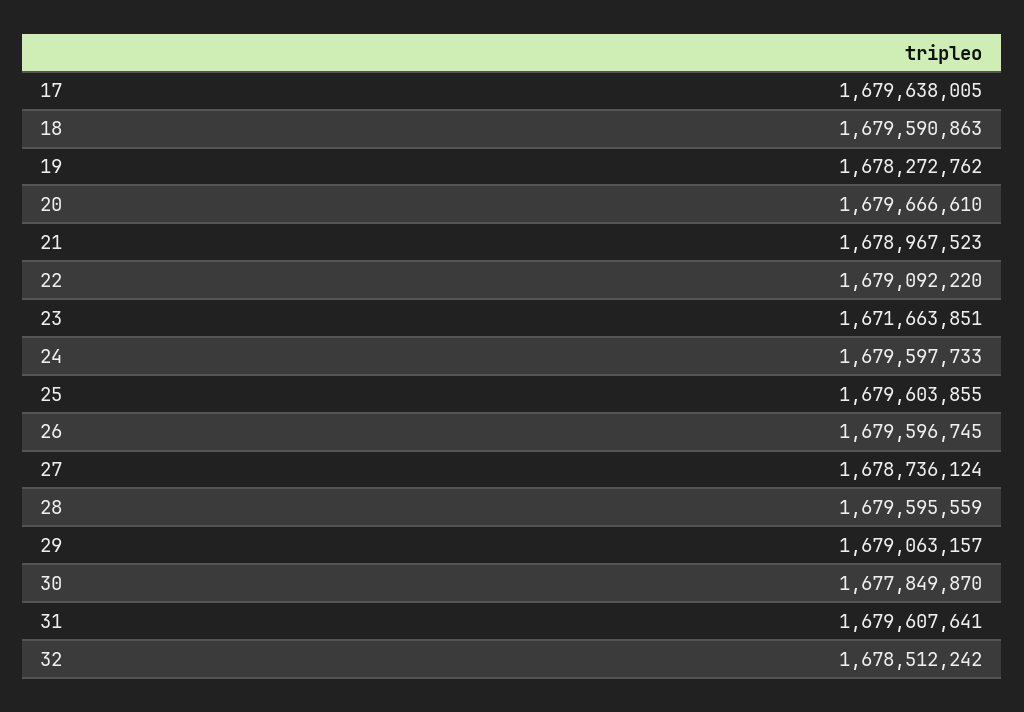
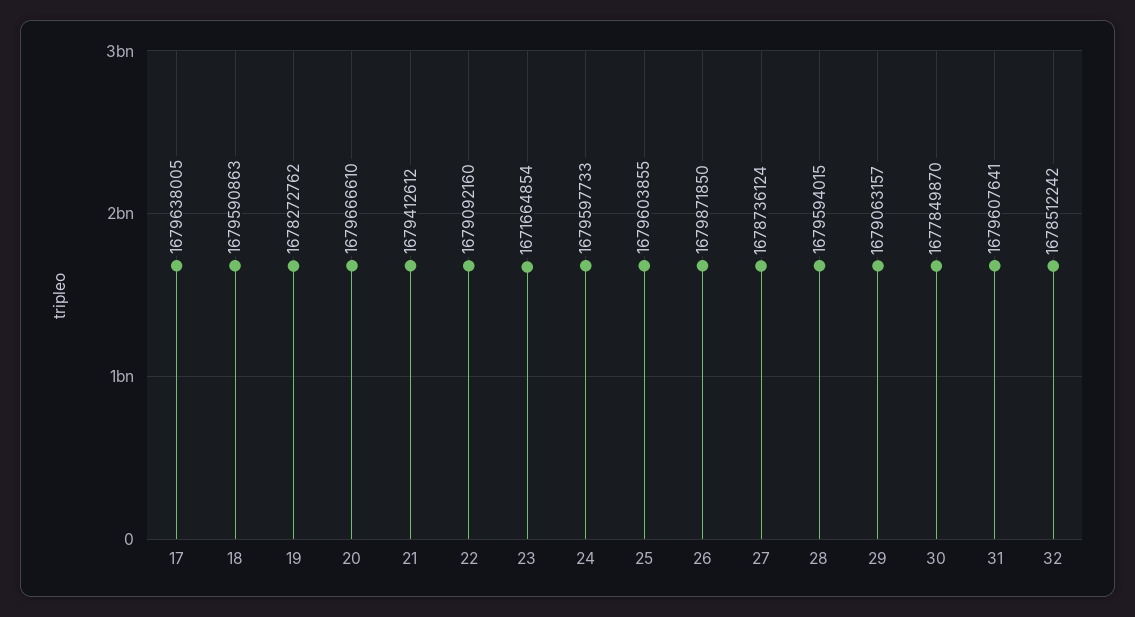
  {
    "17": 1679638005,
    "18": 1679590863,
    "19": 1678272762,
    "20": 1679666610,
-   "21": 1678967523,
+   "21": 1679412612,
-   "22": 1679092220,
+   "22": 1679092160,
-   "23": 1671663851,
+   "23": 1671664854,
    "24": 1679597733,
    "25": 1679603855,
-   "26": 1679596745,
+   "26": 1679871850,
    "27": 1678736124,
-   "28": 1679595559,
+   "28": 1679594015,
    "29": 1679063157,
    "30": 1677849870,
    "31": 1679607641,
    "32": 1678512242
  }

